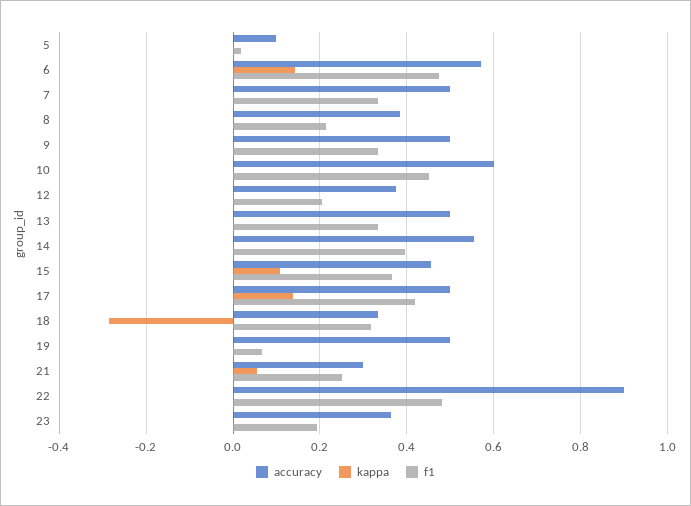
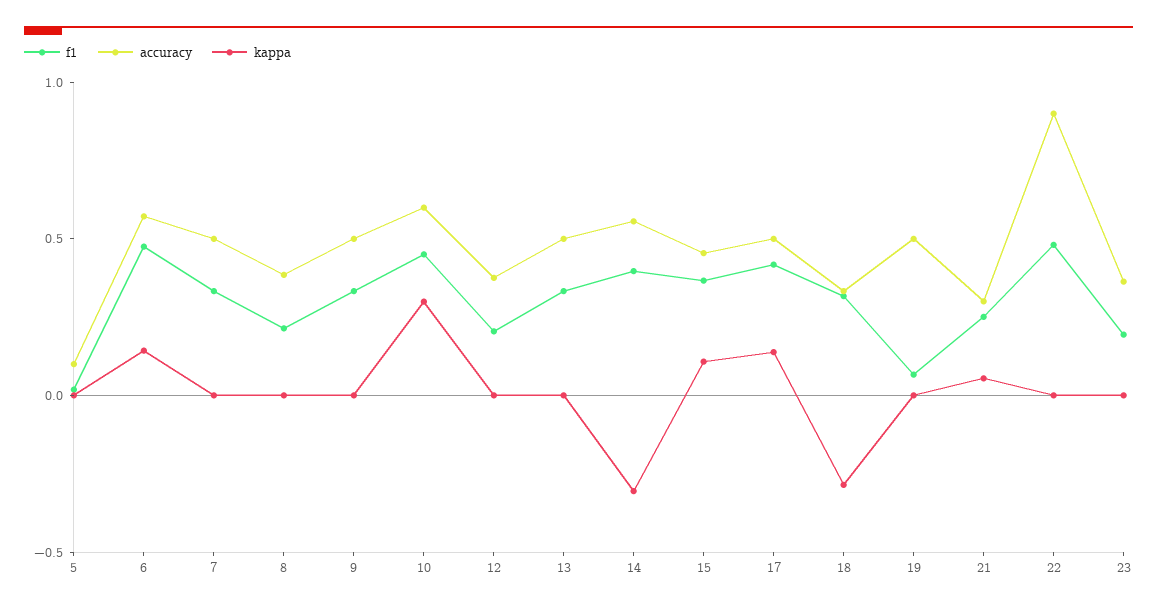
  {
    "accuracy": {
      "5": 0.1,
      "6": 0.58,
      "7": 0.5,
      "8": 0.38,
      "9": 0.5,
      "10": 0.6,
      "12": 0.38,
      "13": 0.5,
      "14": 0.56,
      "15": 0.46,
      "17": 0.5,
      "18": 0.34,
      "19": 0.5,
      "21": 0.3,
      "22": 0.9,
      "23": 0.36
    },
    "kappa": {
      "5": 0,
      "6": 0.14,
      "7": 0,
      "8": 0,
      "9": 0,
-     "10": 0,
+     "10": 0.3,
      "12": 0,
      "13": 0,
-     "14": 0,
+     "14": -0.3,
      "15": 0.1,
      "17": 0.14,
      "18": -0.28,
      "19": 0,
      "21": 0.06,
      "22": 0,
      "23": 0
    },
    "f1": {
      "5": 0.02,
      "6": 0.48,
      "7": 0.34,
      "8": 0.22,
      "9": 0.34,
      "10": 0.46,
      "12": 0.2,
      "13": 0.34,
      "14": 0.4,
      "15": 0.36,
      "17": 0.42,
      "18": 0.32,
      "19": 0.06,
      "21": 0.26,
      "22": 0.48,
      "23": 0.2
    }
  }

